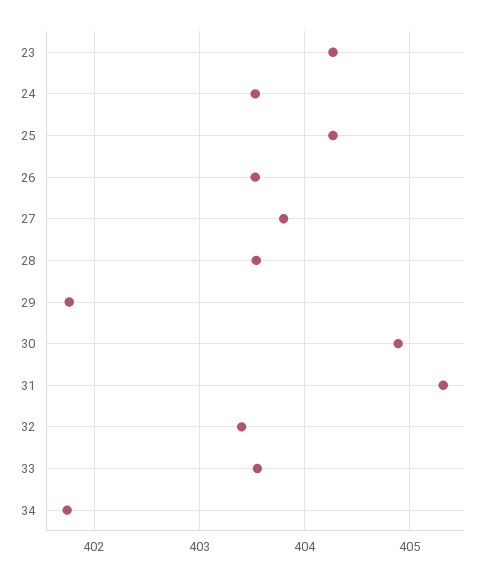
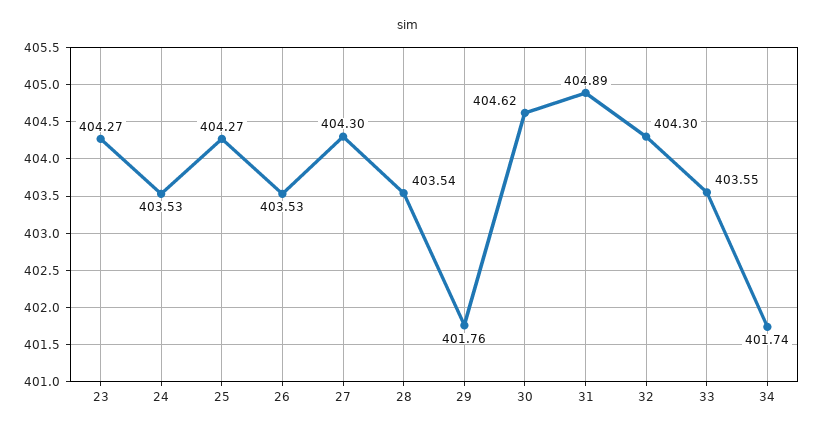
  {
    "23": 404.27,
    "24": 403.53,
    "25": 404.27,
    "26": 403.53,
-   "27": 403.8,
+   "27": 404.3,
    "28": 403.54,
    "29": 401.76,
-   "30": 404.9,
+   "30": 404.62,
-   "31": 405.3,
+   "31": 404.89,
-   "32": 403.4,
+   "32": 404.3,
    "33": 403.55,
    "34": 401.74
  }

